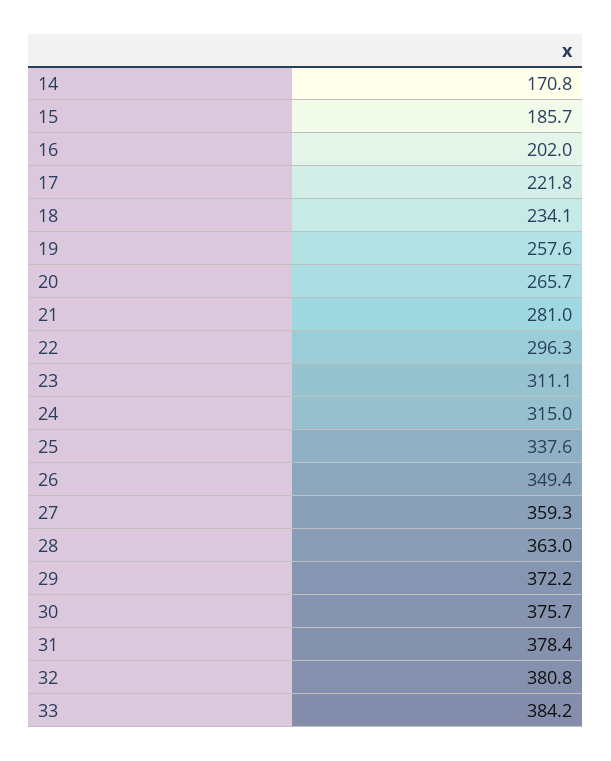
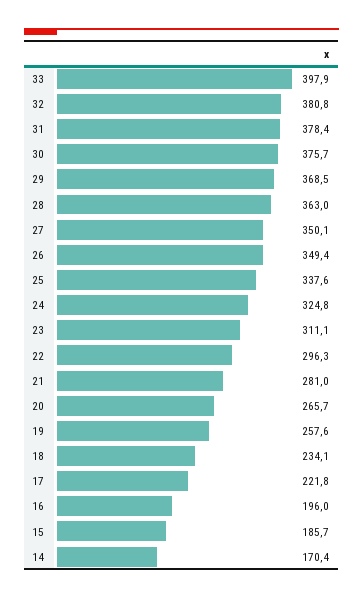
  {
-   "14": 170.8,
+   "14": 170.4,
    "15": 185.7,
-   "16": 202,
+   "16": 196,
    "17": 221.8,
    "18": 234.1,
    "19": 257.6,
    "20": 265.7,
    "21": 281,
    "22": 296.3,
    "23": 311.1,
-   "24": 315,
+   "24": 324.8,
    "25": 337.6,
    "26": 349.4,
-   "27": 359.3,
+   "27": 350.1,
    "28": 363,
-   "29": 372.2,
+   "29": 368.5,
    "30": 375.7,
    "31": 378.4,
    "32": 380.8,
-   "33": 384.2
+   "33": 397.9
  }

